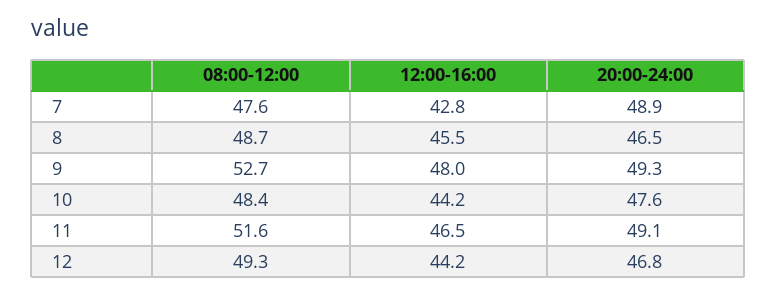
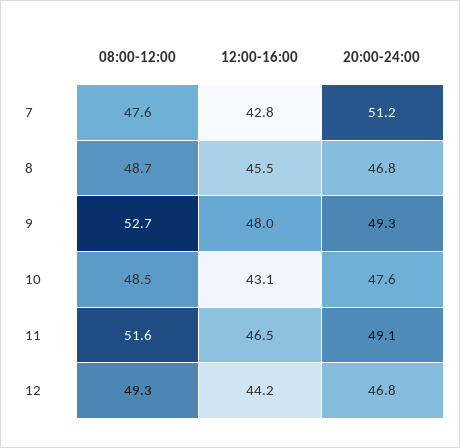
  {
    "08:00-12:00": {
      "7": 47.6,
      "8": 48.7,
      "9": 52.7,
-     "10": 48.4,
+     "10": 48.5,
      "11": 51.6,
      "12": 49.3
    },
    "12:00-16:00": {
      "7": 42.8,
      "8": 45.5,
      "9": 48,
-     "10": 44.2,
+     "10": 43.1,
      "11": 46.5,
      "12": 44.2
    },
    "20:00-24:00": {
-     "7": 48.9,
+     "7": 51.2,
-     "8": 46.5,
+     "8": 46.8,
      "9": 49.3,
      "10": 47.6,
      "11": 49.1,
      "12": 46.8
    }
  }

